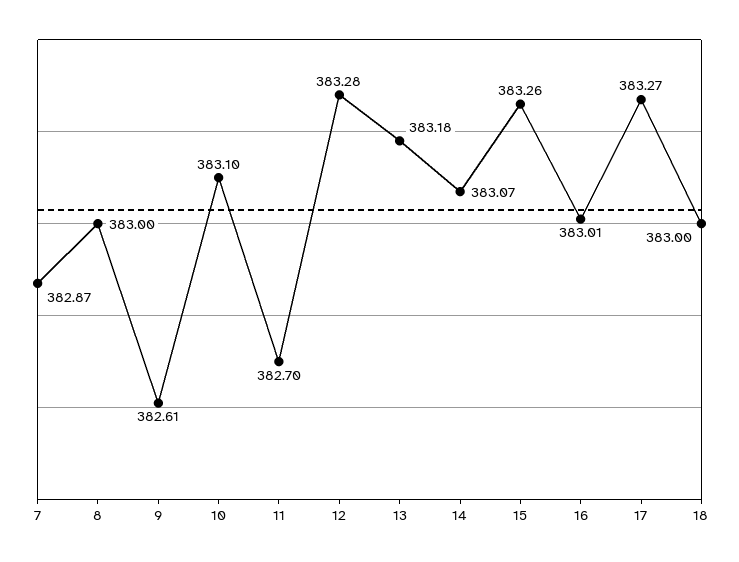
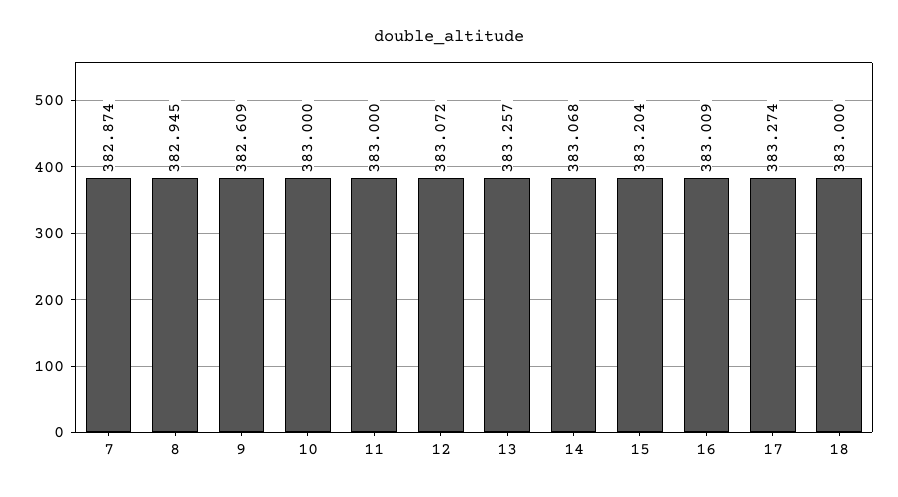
  {
    "7": 382.874,
-   "8": 383,
+   "8": 382.945,
    "9": 382.609,
-   "10": 383.1,
+   "10": 383,
-   "11": 382.7,
+   "11": 383,
-   "12": 383.28,
+   "12": 383.072,
-   "13": 383.18,
+   "13": 383.257,
    "14": 383.068,
-   "15": 383.26,
+   "15": 383.204,
    "16": 383.009,
    "17": 383.274,
    "18": 383
  }

